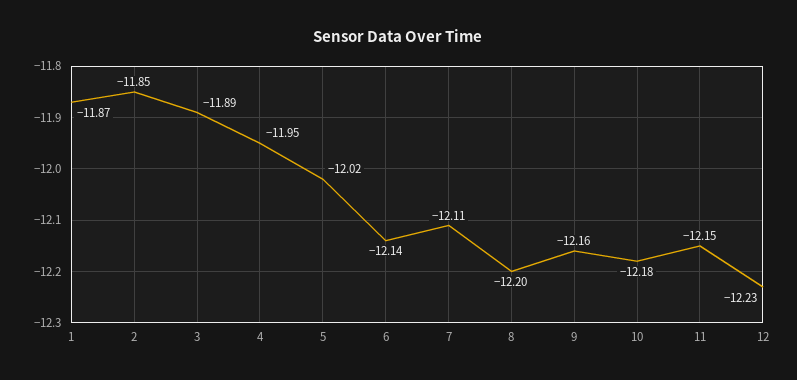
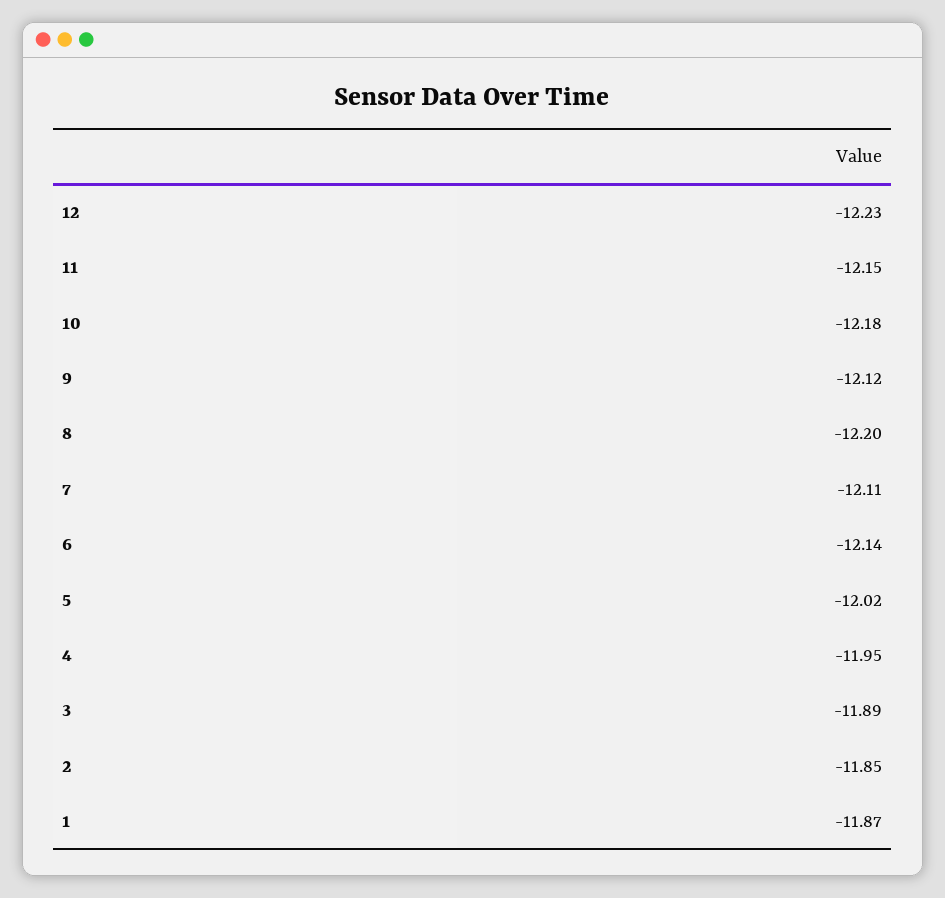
  {
    "1": -11.87,
    "2": -11.85,
    "3": -11.89,
    "4": -11.95,
    "5": -12.02,
    "6": -12.14,
    "7": -12.11,
    "8": -12.2,
-   "9": -12.16,
+   "9": -12.12,
    "10": -12.18,
    "11": -12.15,
    "12": -12.23
  }

